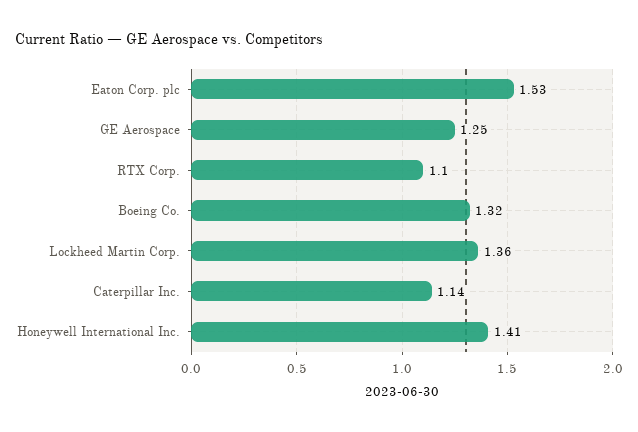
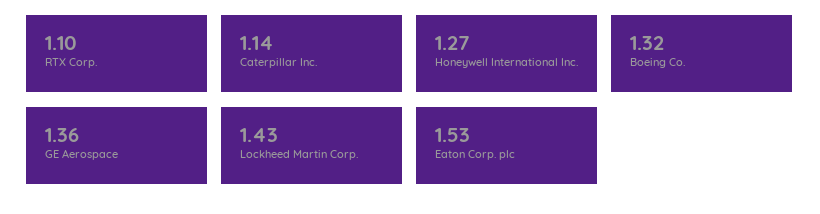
  {
    "Eaton Corp. plc": 1.53,
-   "GE Aerospace": 1.25,
+   "GE Aerospace": 1.36,
    "RTX Corp.": 1.1,
    "Boeing Co.": 1.32,
-   "Lockheed Martin Corp.": 1.36,
+   "Lockheed Martin Corp.": 1.43,
    "Caterpillar Inc.": 1.14,
-   "Honeywell International Inc.": 1.41
+   "Honeywell International Inc.": 1.27
  }

